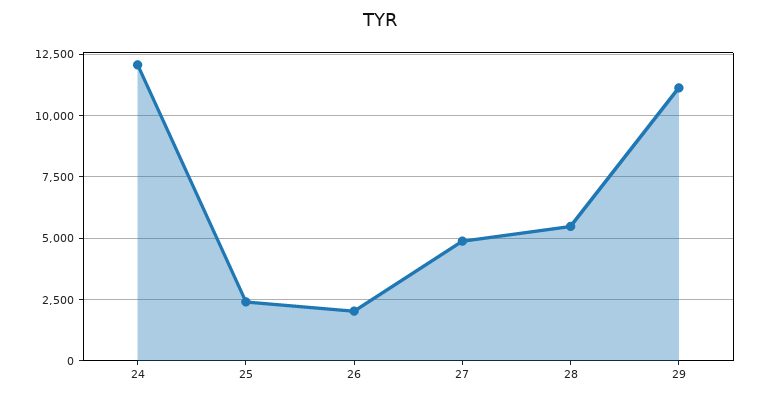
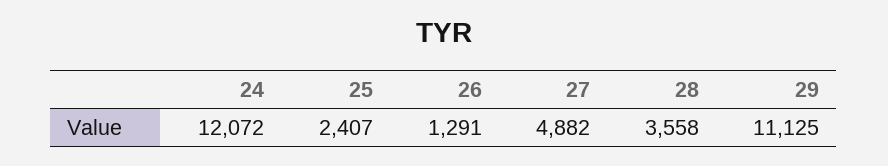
  {
    "24": 12072,
    "25": 2407,
-   "26": 2000,
+   "26": 1291,
    "27": 4882,
-   "28": 5500,
+   "28": 3558,
    "29": 11125
  }

